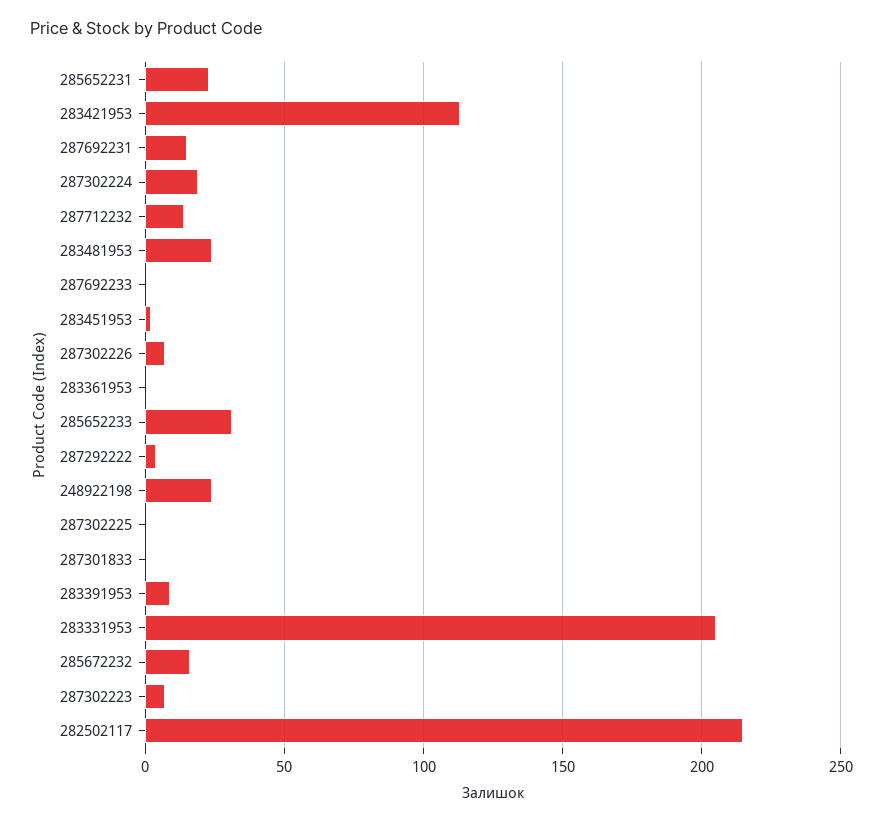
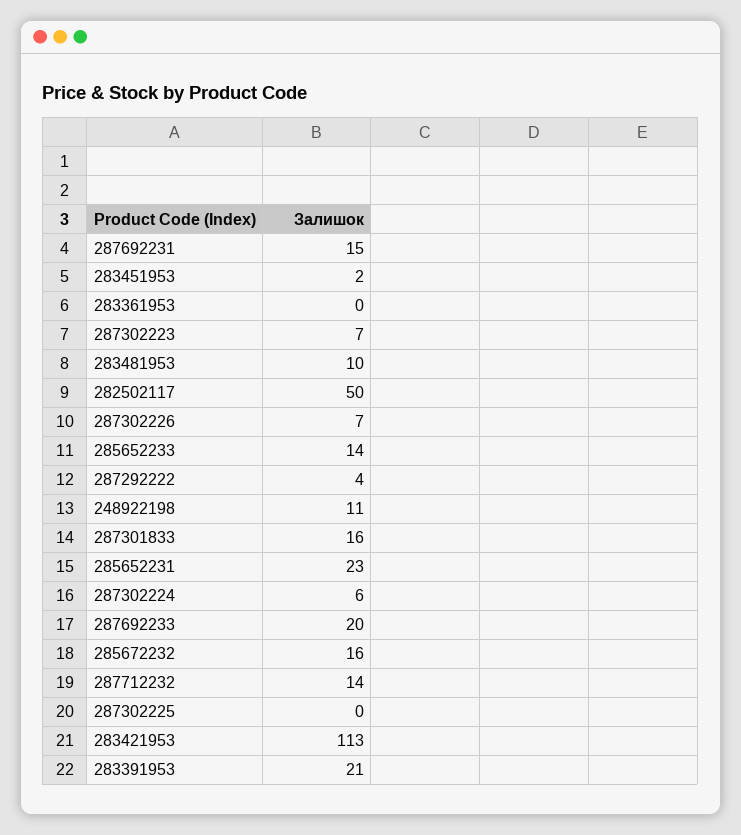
  {
    "285652231": 23,
    "283421953": 113,
    "287692231": 15,
-   "287302224": 20,
+   "287302224": 6,
    "287712232": 14,
-   "283481953": 25,
+   "283481953": 10,
-   "287692233": 0,
+   "287692233": 20,
    "283451953": 2,
    "287302226": 7,
    "283361953": 0,
-   "285652233": 30,
+   "285652233": 14,
    "287292222": 4,
-   "248922198": 25,
+   "248922198": 11,
    "287302225": 0,
-   "287301833": 0,
+   "287301833": 16,
-   "283391953": 10,
+   "283391953": 21,
-   "283331953": 205,
    "285672232": 16,
    "287302223": 7,
-   "282502117": 215
+   "282502117": 50
  }

